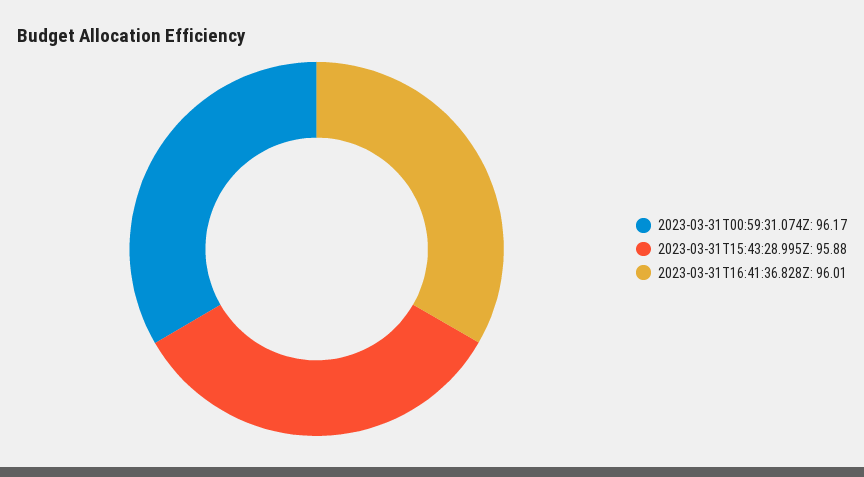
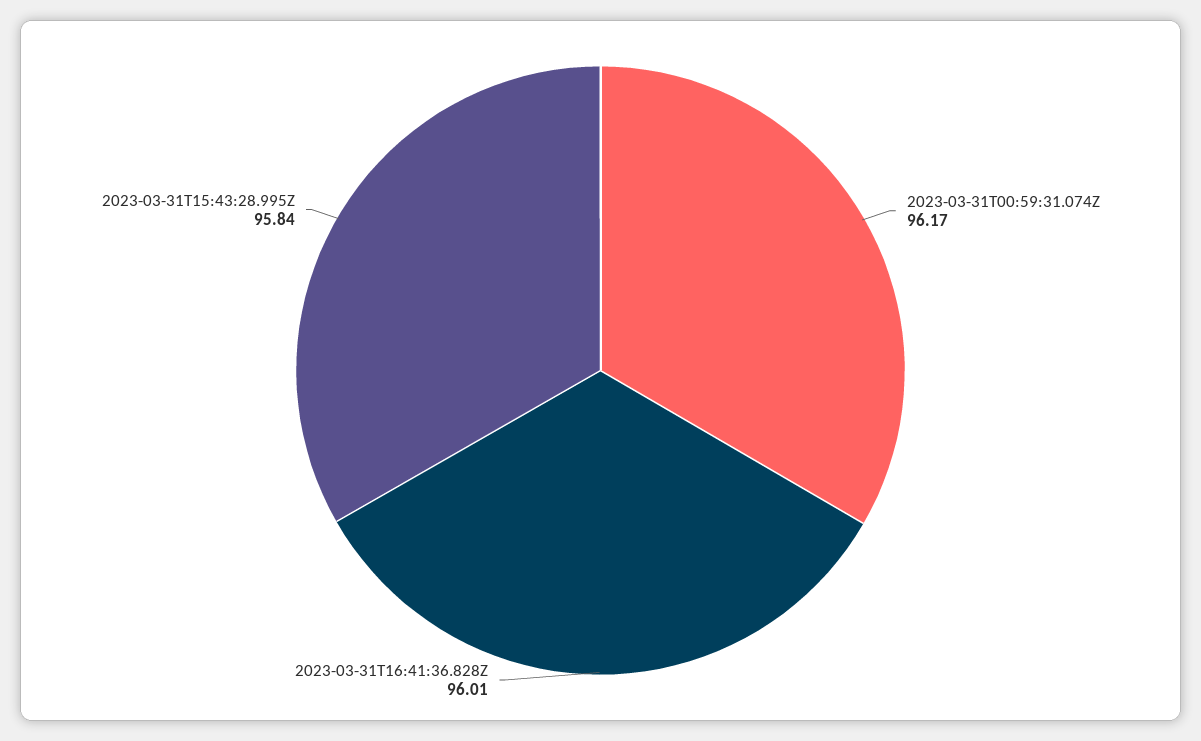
  {
    "2023-03-31T00:59:31.074Z": 96.17,
-   "2023-03-31T15:43:28.995Z": 95.88,
+   "2023-03-31T15:43:28.995Z": 95.84,
    "2023-03-31T16:41:36.828Z": 96.01
  }

